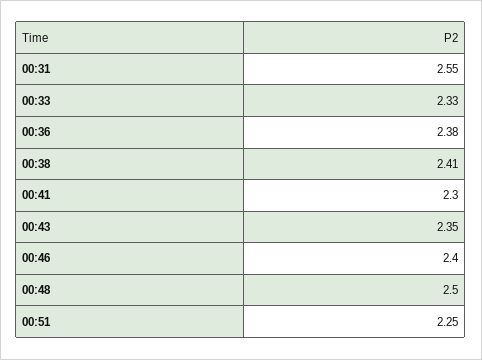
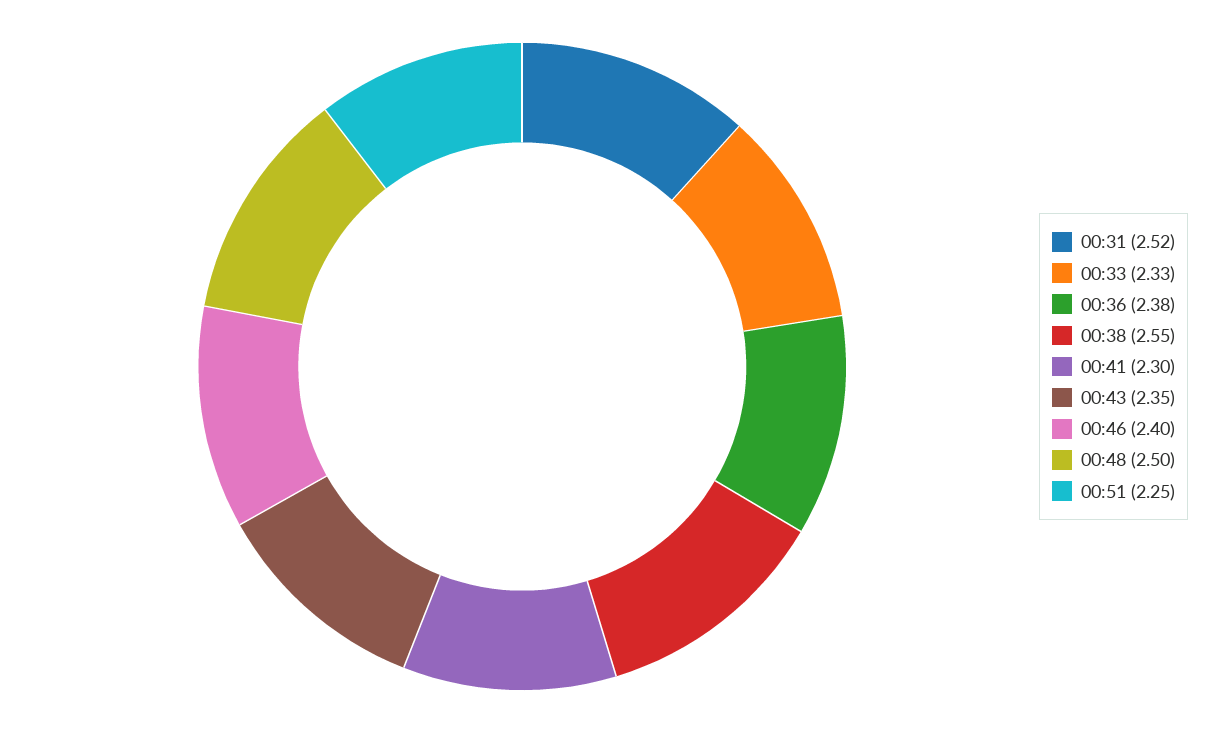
  {
-   "00:31": 2.55,
+   "00:31": 2.52,
    "00:33": 2.33,
    "00:36": 2.38,
-   "00:38": 2.41,
+   "00:38": 2.55,
    "00:41": 2.3,
    "00:43": 2.35,
    "00:46": 2.4,
    "00:48": 2.5,
    "00:51": 2.25
  }

